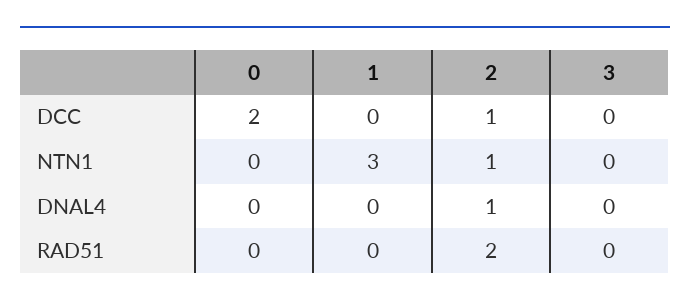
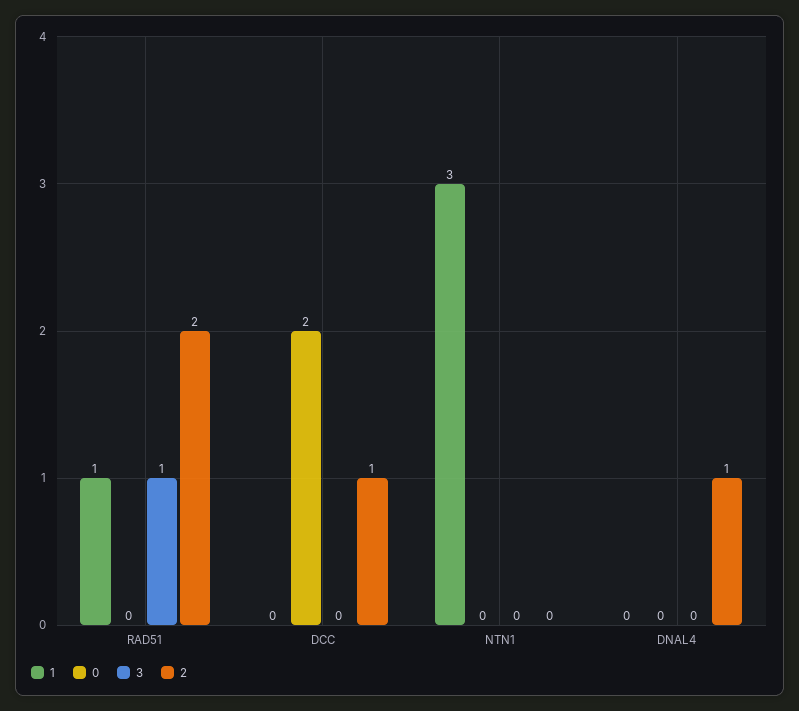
  {
    "0": {
      "DCC": 2,
      "NTN1": 0,
      "DNAL4": 0,
      "RAD51": 0
    },
    "1": {
      "DCC": 0,
      "NTN1": 3,
      "DNAL4": 0,
-     "RAD51": 0
+     "RAD51": 1
    },
    "2": {
      "DCC": 1,
-     "NTN1": 1,
+     "NTN1": 0,
      "DNAL4": 1,
      "RAD51": 2
    },
    "3": {
      "DCC": 0,
      "NTN1": 0,
      "DNAL4": 0,
-     "RAD51": 0
+     "RAD51": 1
    }
  }

